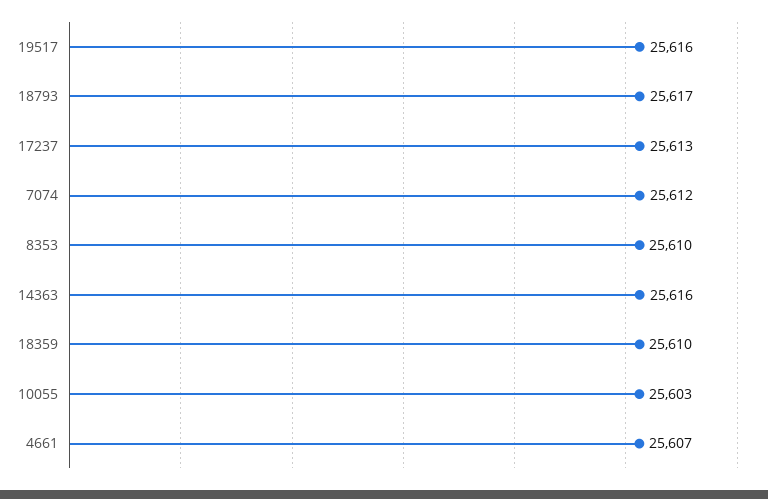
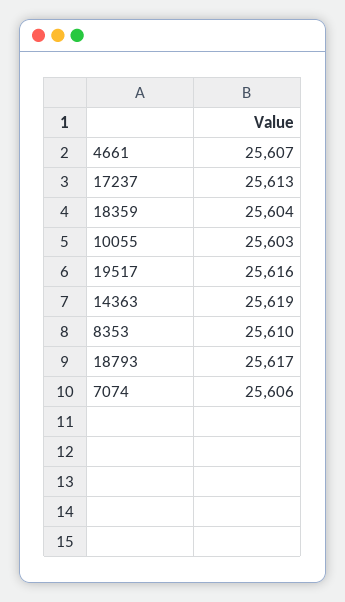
  {
    "19517": 25616,
    "18793": 25617,
    "17237": 25613,
-   "7074": 25612,
+   "7074": 25606,
    "8353": 25610,
-   "14363": 25616,
+   "14363": 25619,
-   "18359": 25610,
+   "18359": 25604,
    "10055": 25603,
    "4661": 25607
  }

